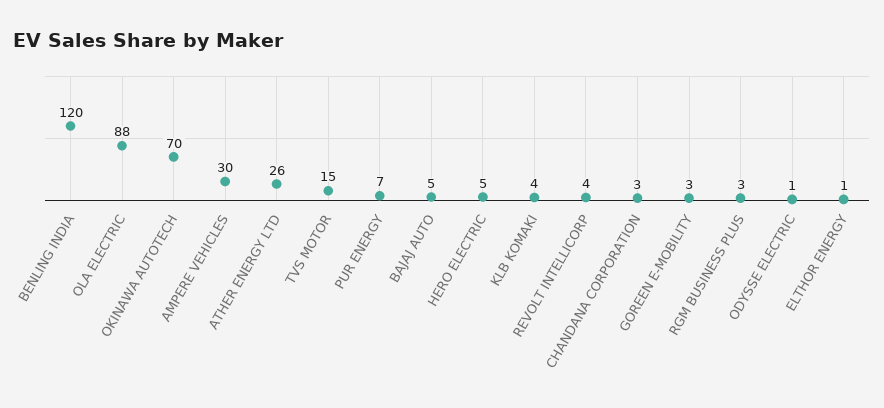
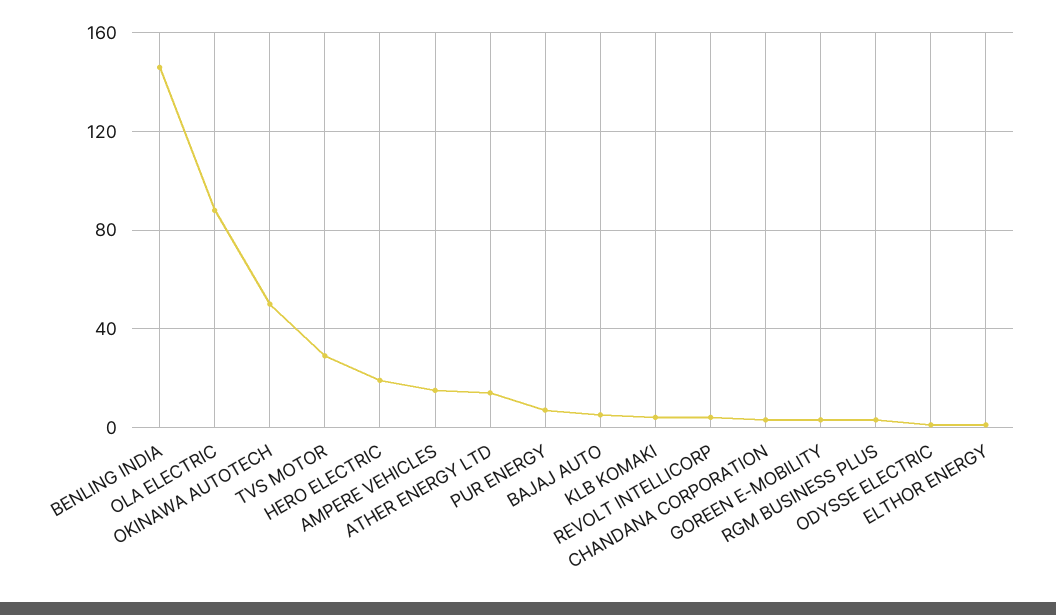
  {
-   "BENLING INDIA": 120,
+   "BENLING INDIA": 145,
    "OLA ELECTRIC": 88,
-   "OKINAWA AUTOTECH": 70,
+   "OKINAWA AUTOTECH": 50,
-   "AMPERE VEHICLES": 30,
+   "AMPERE VEHICLES": 15,
-   "ATHER ENERGY LTD": 26,
+   "ATHER ENERGY LTD": 15,
-   "TVS MOTOR": 15,
+   "TVS MOTOR": 30,
    "PUR ENERGY": 7,
    "BAJAJ AUTO": 5,
-   "HERO ELECTRIC": 5,
+   "HERO ELECTRIC": 20,
    "KLB KOMAKI": 4,
    "REVOLT INTELLICORP": 4,
    "CHANDANA CORPORATION": 3,
    "GOREEN E-MOBILITY": 3,
    "RGM BUSINESS PLUS": 3,
    "ODYSSE ELECTRIC": 1,
    "ELTHOR ENERGY": 1
  }

